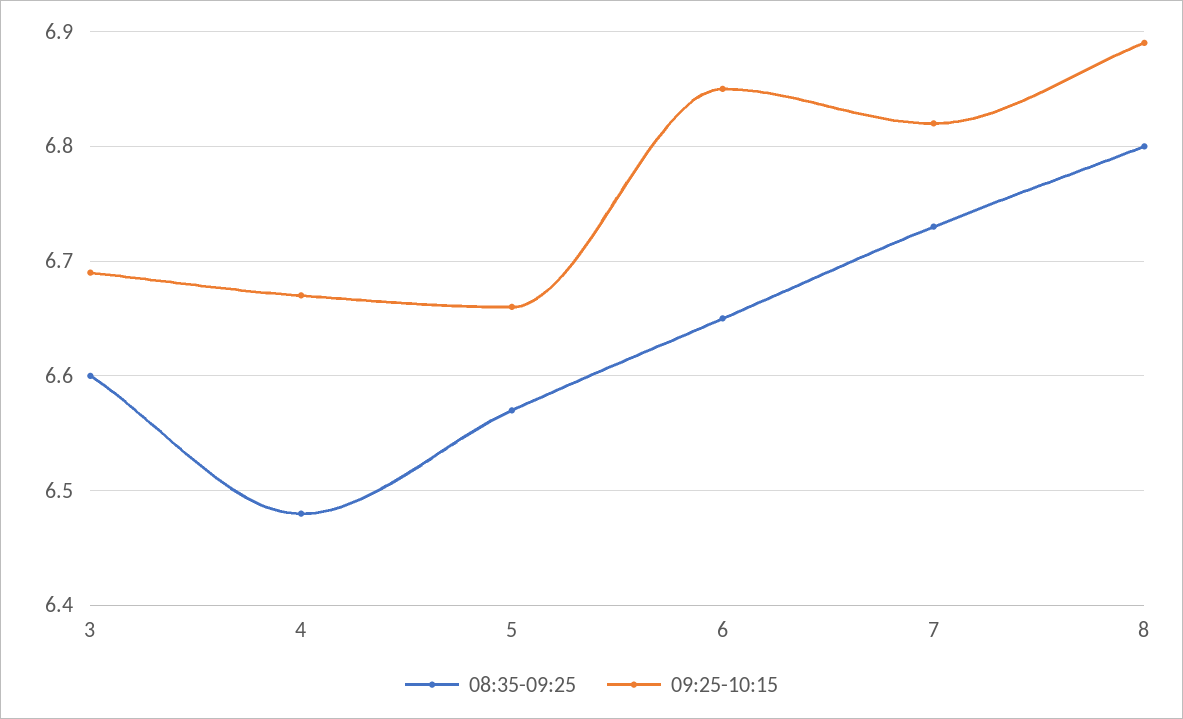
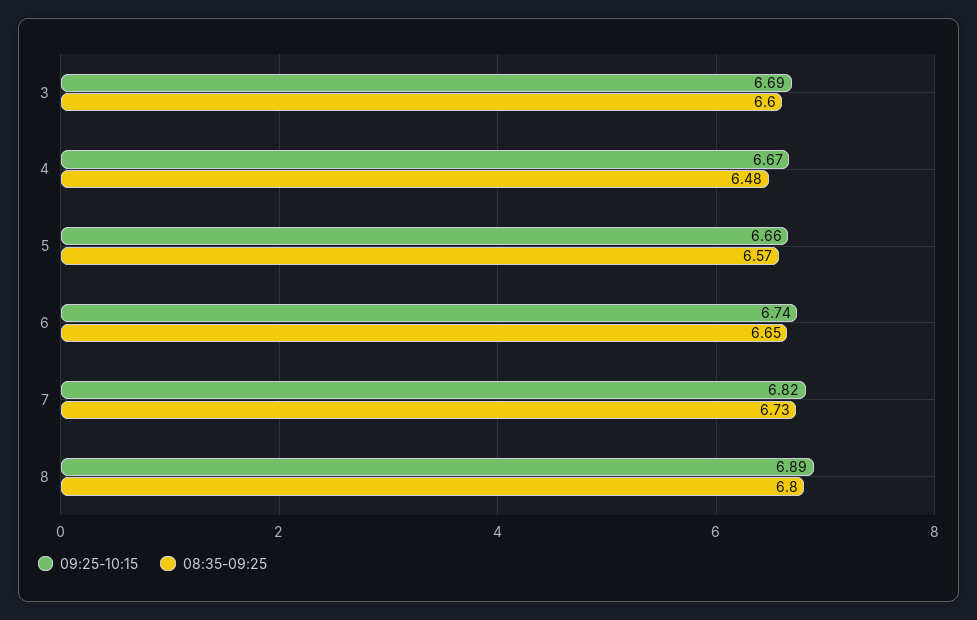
  {
    "08:35-09:25": {
      "3": 6.6,
      "4": 6.48,
      "5": 6.57,
      "6": 6.65,
      "7": 6.73,
      "8": 6.8
    },
    "09:25-10:15": {
      "3": 6.69,
      "4": 6.67,
      "5": 6.66,
-     "6": 6.85,
+     "6": 6.74,
      "7": 6.82,
      "8": 6.89
    }
  }

